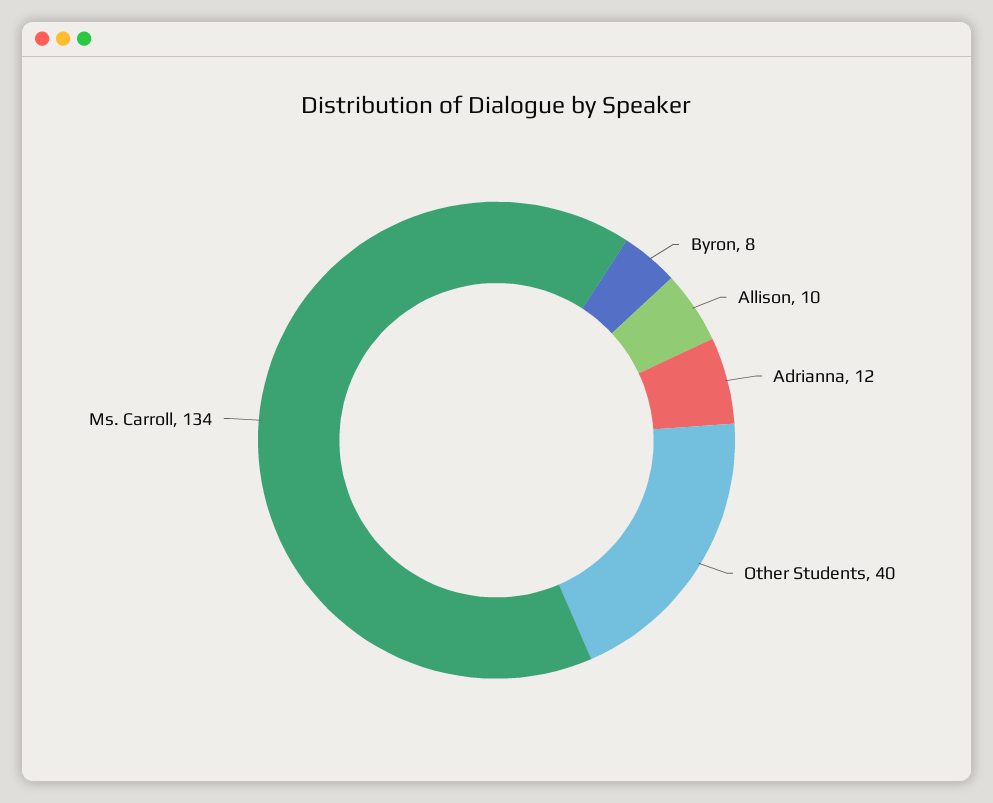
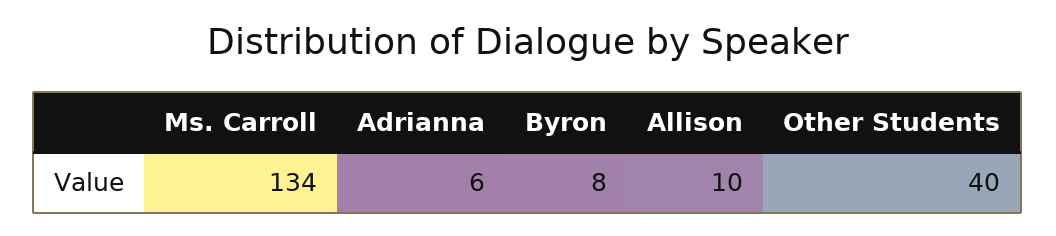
  {
    "Byron": 8,
    "Allison": 10,
-   "Adrianna": 12,
+   "Adrianna": 6,
    "Other Students": 40,
    "Ms. Carroll": 134
  }

